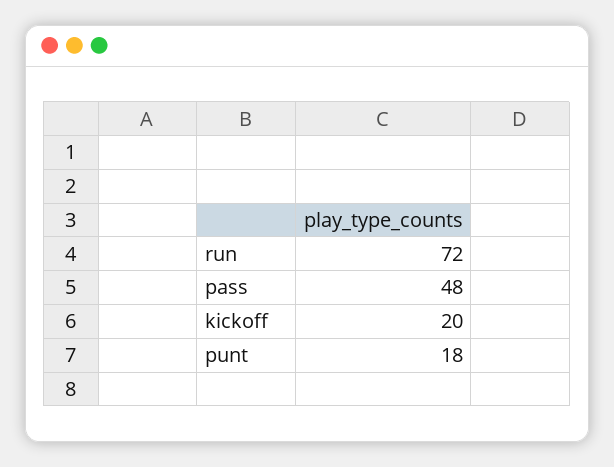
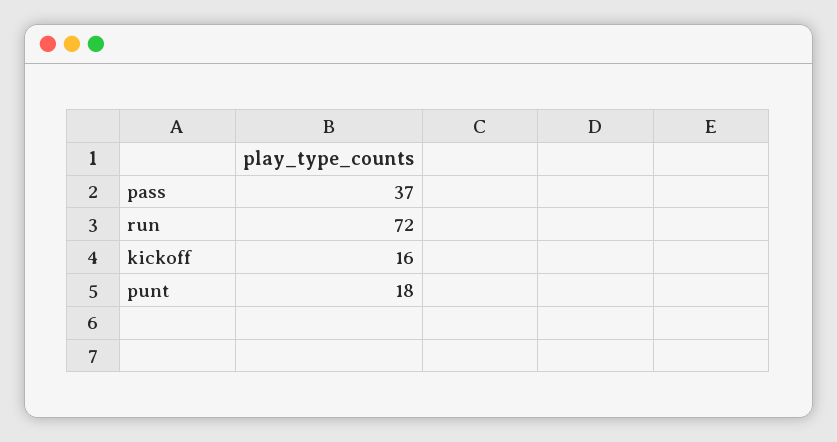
  {
    "run": 72,
-   "pass": 48,
+   "pass": 37,
-   "kickoff": 20,
+   "kickoff": 16,
    "punt": 18
  }

